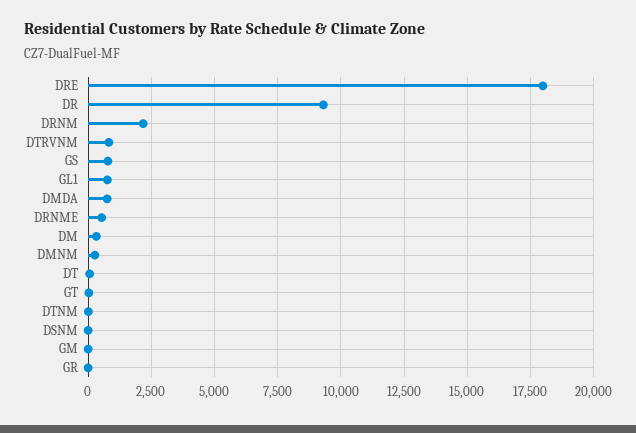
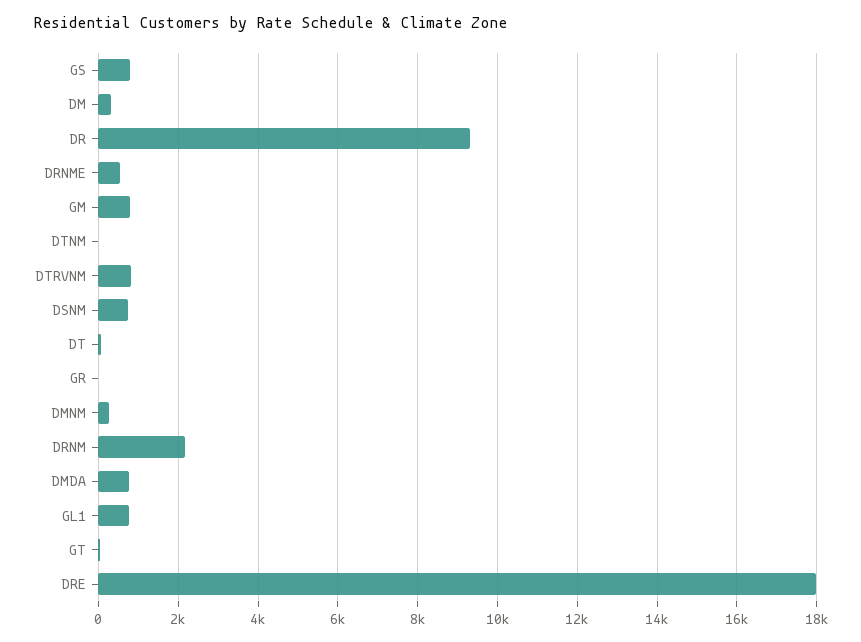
  {
    "DRE": 18000,
    "DR": 9400,
    "DRNM": 2200,
    "DTRVNM": 800,
    "GS": 800,
    "GL1": 800,
    "DMDA": 800,
    "DRNME": 600,
    "DM": 400,
    "DMNM": 200,
    "DT": 0,
    "GT": 0,
    "DTNM": 0,
-   "DSNM": 0,
+   "DSNM": 800,
-   "GM": 0,
+   "GM": 800,
    "GR": 0
  }

